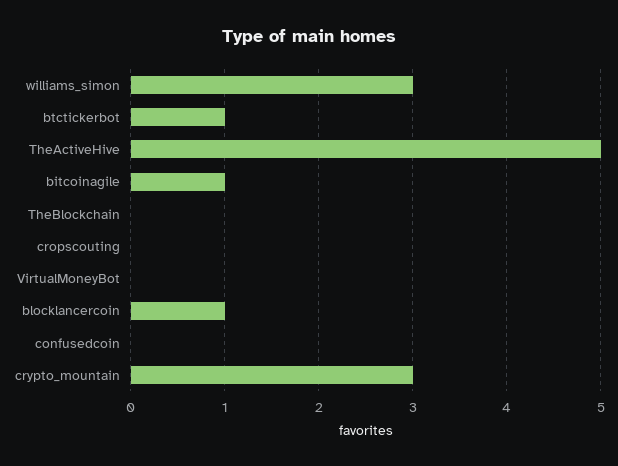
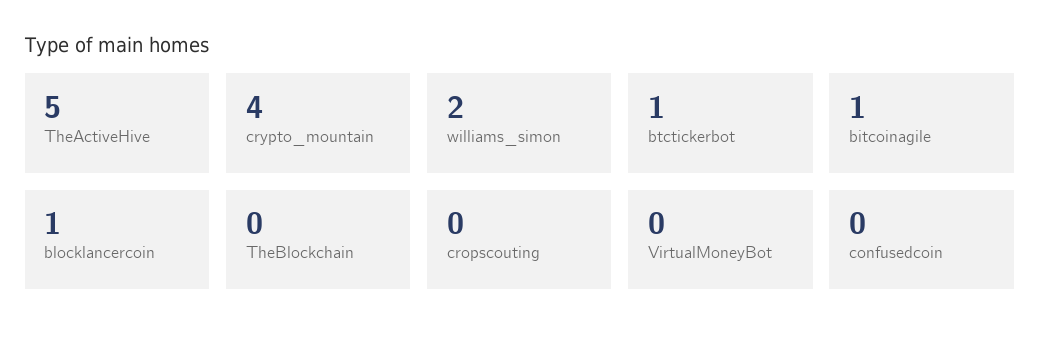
  {
-   "williams_simon": 3,
+   "williams_simon": 2,
    "btctickerbot": 1,
    "TheActiveHive": 5,
    "bitcoinagile": 1,
    "TheBlockchain": 0,
    "cropscouting": 0,
    "VirtualMoneyBot": 0,
    "blocklancercoin": 1,
    "confusedcoin": 0,
-   "crypto_mountain": 3
+   "crypto_mountain": 4
  }

